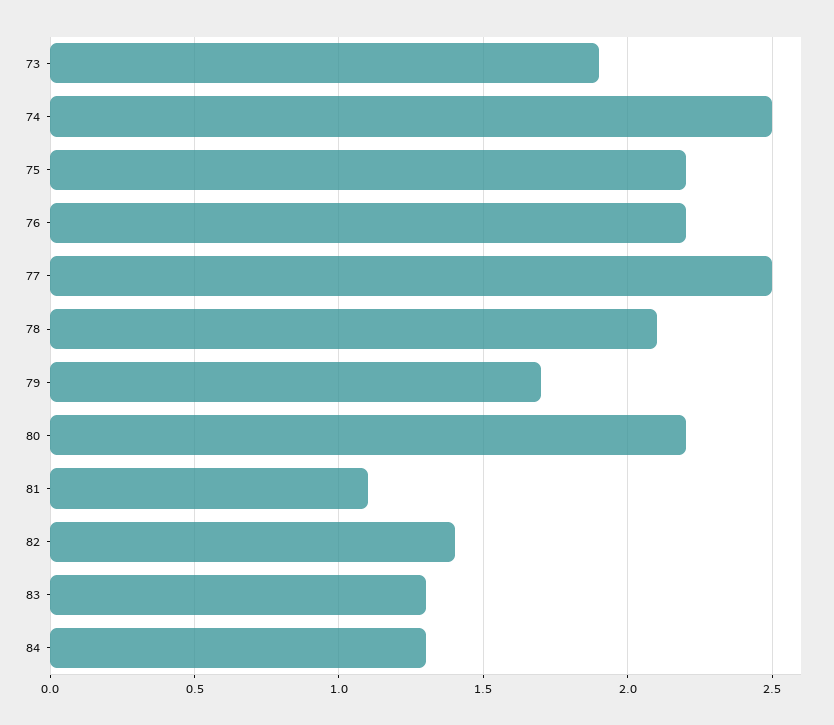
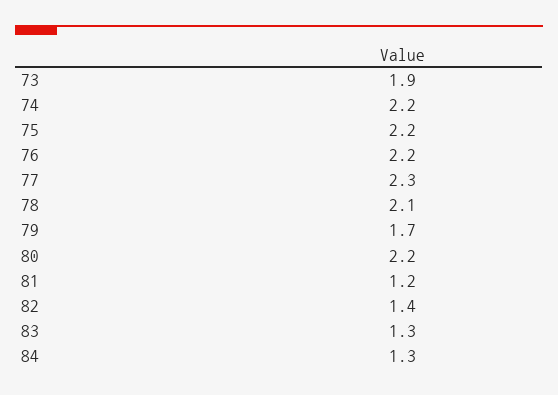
  {
    "73": 1.9,
-   "74": 2.5,
+   "74": 2.2,
    "75": 2.2,
    "76": 2.2,
-   "77": 2.5,
+   "77": 2.3,
    "78": 2.1,
    "79": 1.7,
    "80": 2.2,
-   "81": 1.1,
+   "81": 1.2,
    "82": 1.4,
    "83": 1.3,
    "84": 1.3
  }

